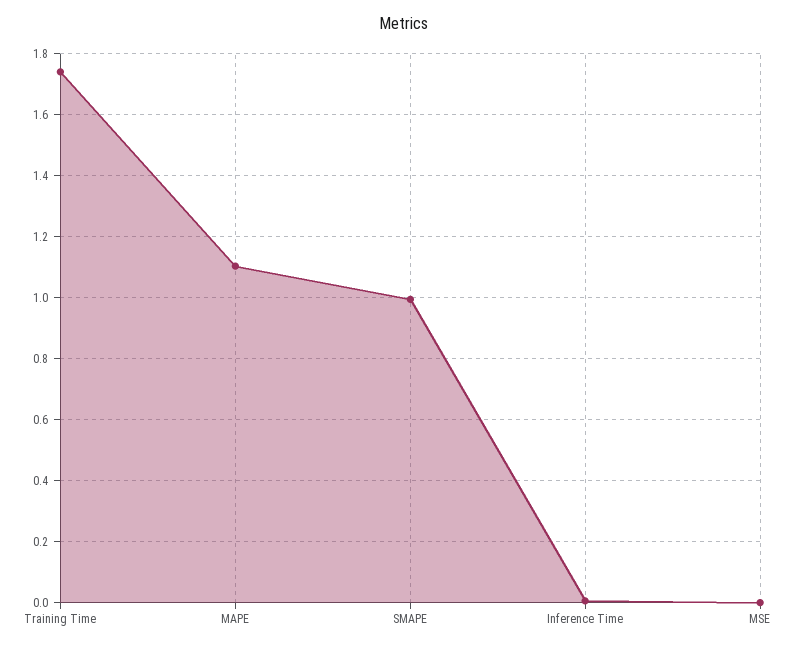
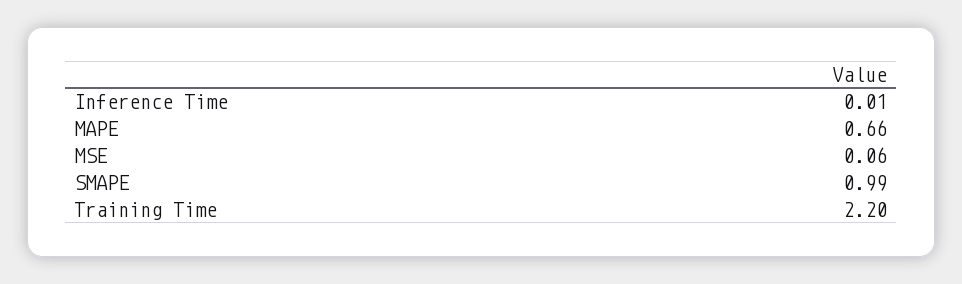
  {
-   "Training Time": 1.74,
+   "Training Time": 2.2,
-   "MAPE": 1.1,
+   "MAPE": 0.66,
    "SMAPE": 0.99,
    "Inference Time": 0.01,
-   "MSE": 0
+   "MSE": 0.06
  }

